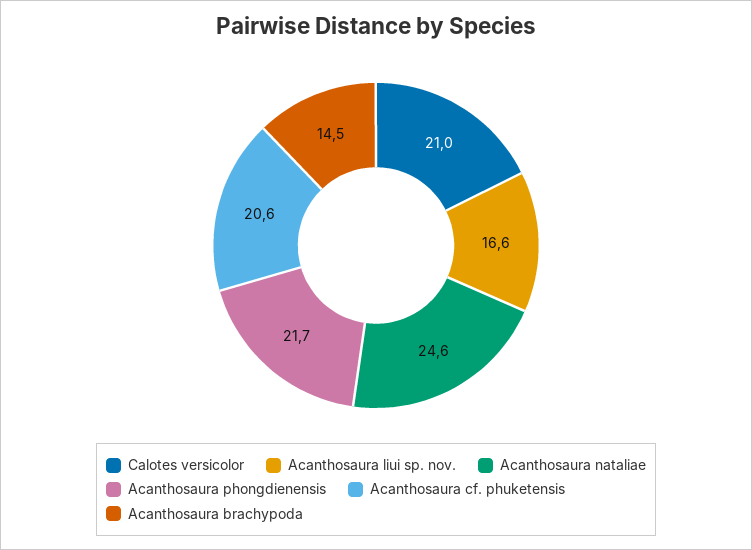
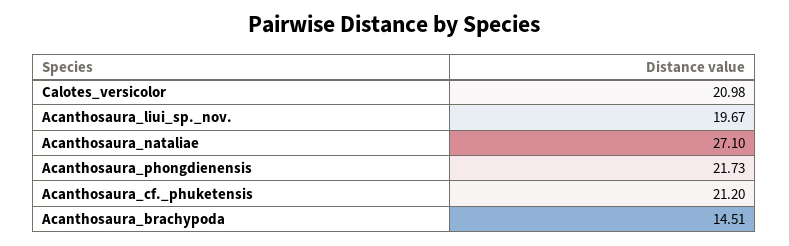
  {
    "Calotes versicolor": 20.98,
-   "Acanthosaura liui sp. nov.": 16.6,
+   "Acanthosaura liui sp. nov.": 19.67,
-   "Acanthosaura nataliae": 24.6,
+   "Acanthosaura nataliae": 27.1,
    "Acanthosaura phongdienensis": 21.73,
-   "Acanthosaura cf. phuketensis": 20.6,
+   "Acanthosaura cf. phuketensis": 21.2,
    "Acanthosaura brachypoda": 14.51
  }

